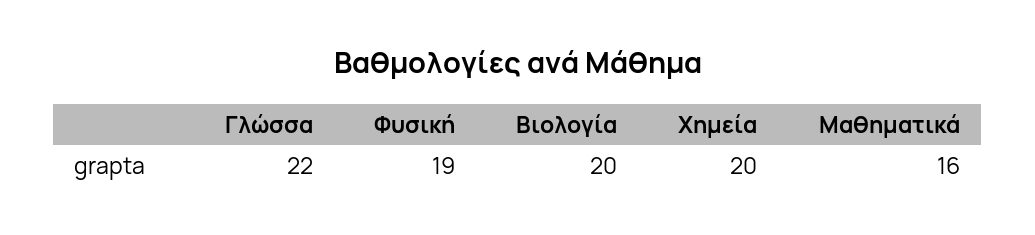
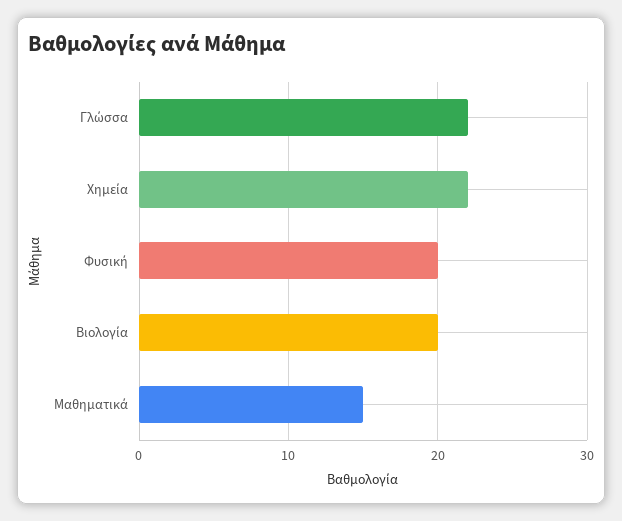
  {
    "Γλώσσα": 22,
-   "Φυσική": 19,
+   "Φυσική": 20,
    "Βιολογία": 20,
-   "Χημεία": 20,
+   "Χημεία": 22,
-   "Μαθηματικά": 16
+   "Μαθηματικά": 15
  }

